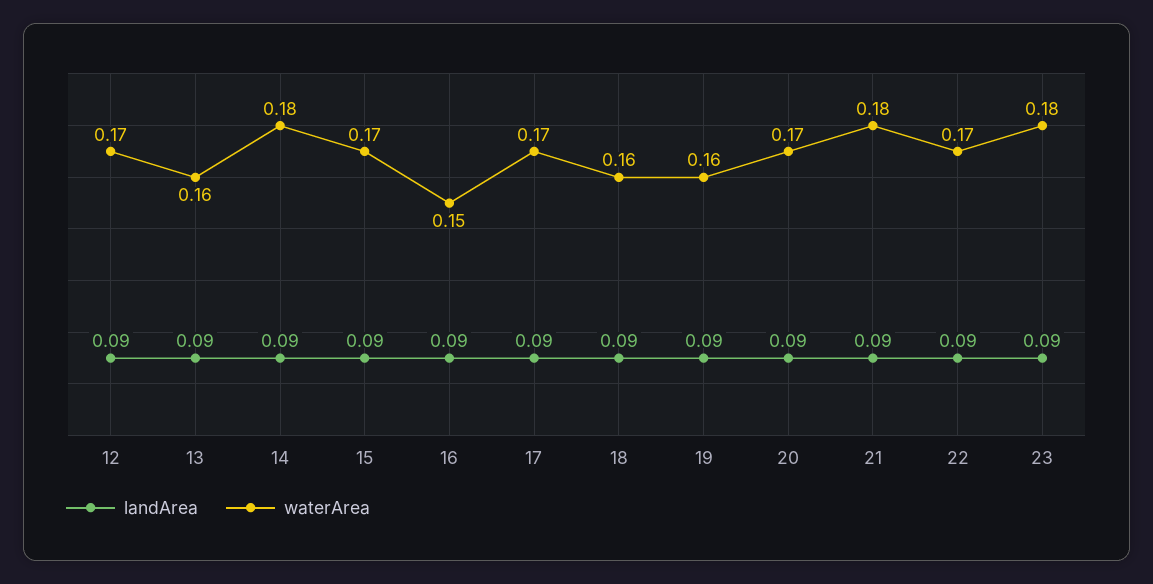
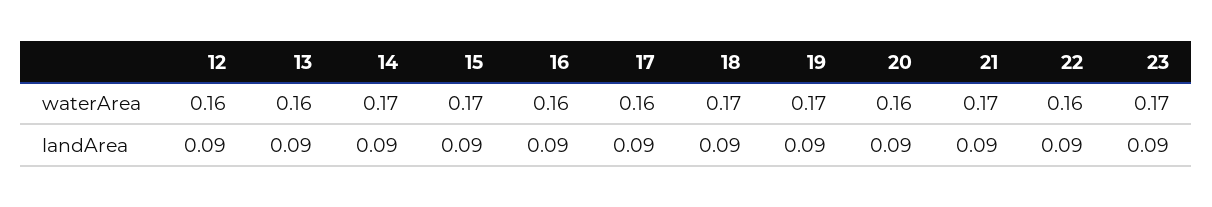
  {
    "landArea": {
      "12": 0.09,
      "13": 0.09,
      "14": 0.09,
      "15": 0.09,
      "16": 0.09,
      "17": 0.09,
      "18": 0.09,
      "19": 0.09,
      "20": 0.09,
      "21": 0.09,
      "22": 0.09,
      "23": 0.09
    },
    "waterArea": {
-     "12": 0.17,
+     "12": 0.16,
      "13": 0.16,
-     "14": 0.18,
+     "14": 0.17,
      "15": 0.17,
-     "16": 0.15,
+     "16": 0.16,
-     "17": 0.17,
+     "17": 0.16,
-     "18": 0.16,
+     "18": 0.17,
-     "19": 0.16,
+     "19": 0.17,
-     "20": 0.17,
+     "20": 0.16,
-     "21": 0.18,
+     "21": 0.17,
-     "22": 0.17,
+     "22": 0.16,
-     "23": 0.18
+     "23": 0.17
    }
  }

